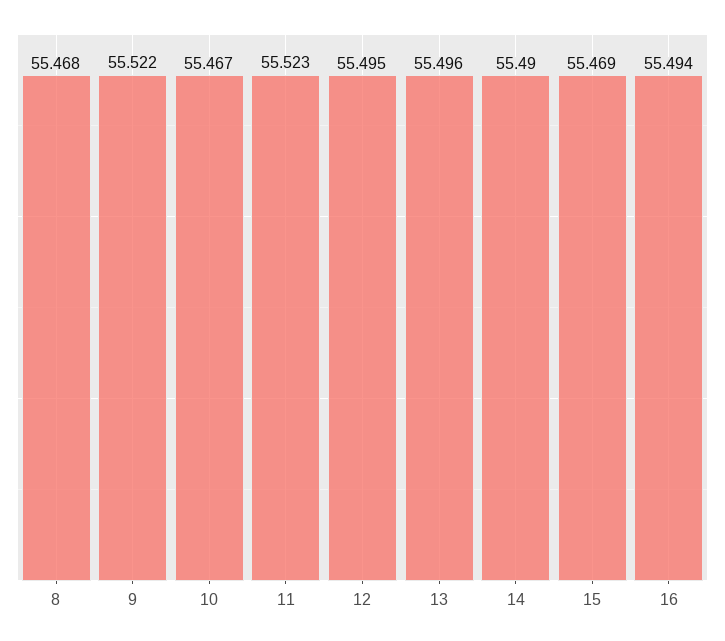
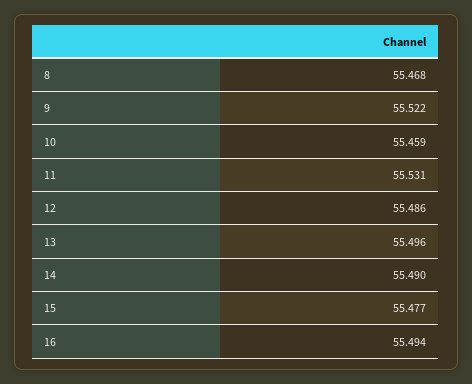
  {
    "8": 55.468,
    "9": 55.522,
-   "10": 55.467,
+   "10": 55.459,
-   "11": 55.523,
+   "11": 55.531,
-   "12": 55.495,
+   "12": 55.486,
    "13": 55.496,
    "14": 55.49,
-   "15": 55.469,
+   "15": 55.477,
    "16": 55.494
  }

